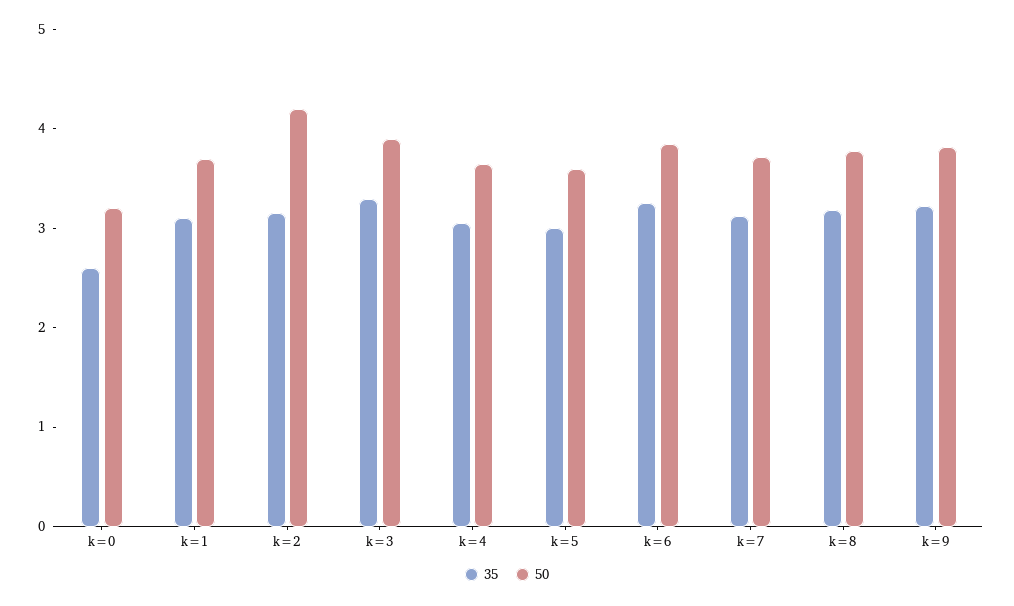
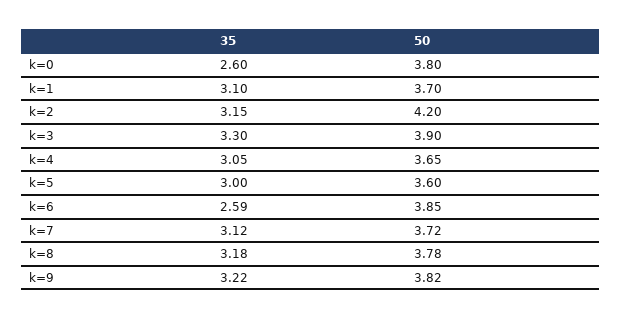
  {
    "35": {
      "k=0": 2.6,
      "k=1": 3.1,
      "k=2": 3.15,
      "k=3": 3.3,
      "k=4": 3.05,
      "k=5": 3,
-     "k=6": 3.2,
+     "k=6": 2.59,
      "k=7": 3.12,
      "k=8": 3.18,
      "k=9": 3.22
    },
    "50": {
-     "k=0": 3.2,
+     "k=0": 3.8,
      "k=1": 3.7,
      "k=2": 4.2,
      "k=3": 3.9,
      "k=4": 3.65,
      "k=5": 3.6,
      "k=6": 3.85,
      "k=7": 3.72,
      "k=8": 3.78,
      "k=9": 3.82
    }
  }

